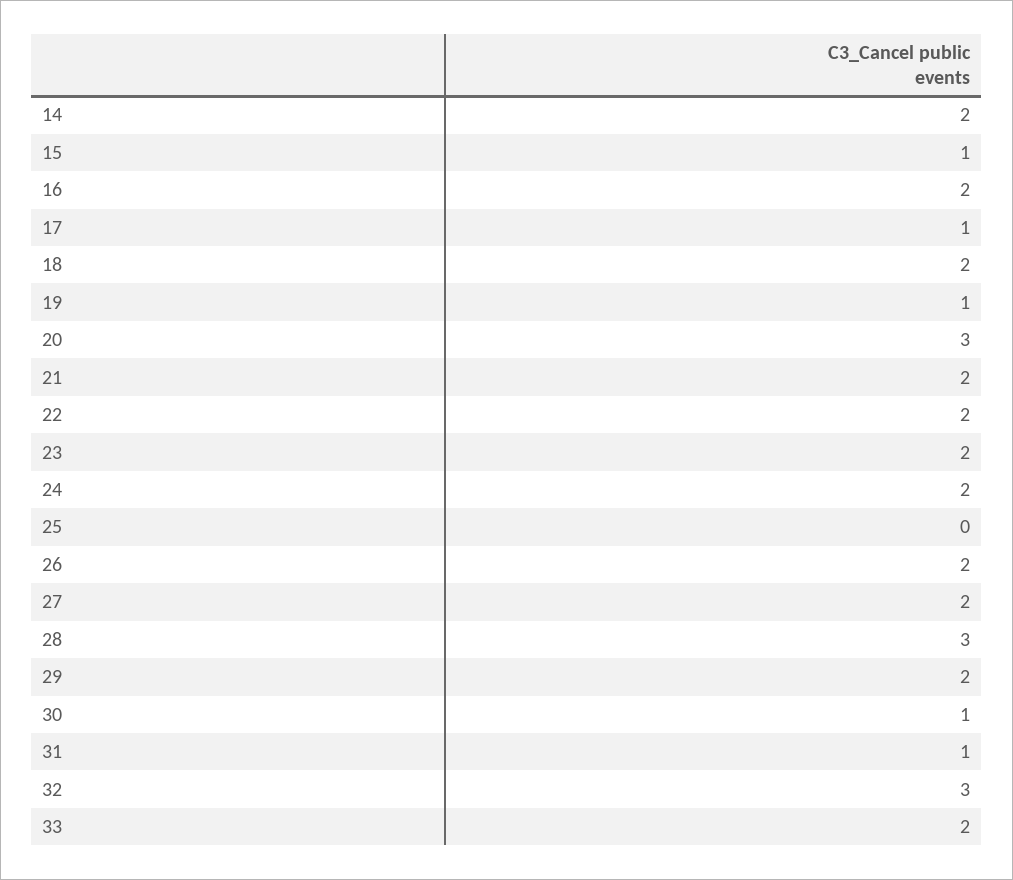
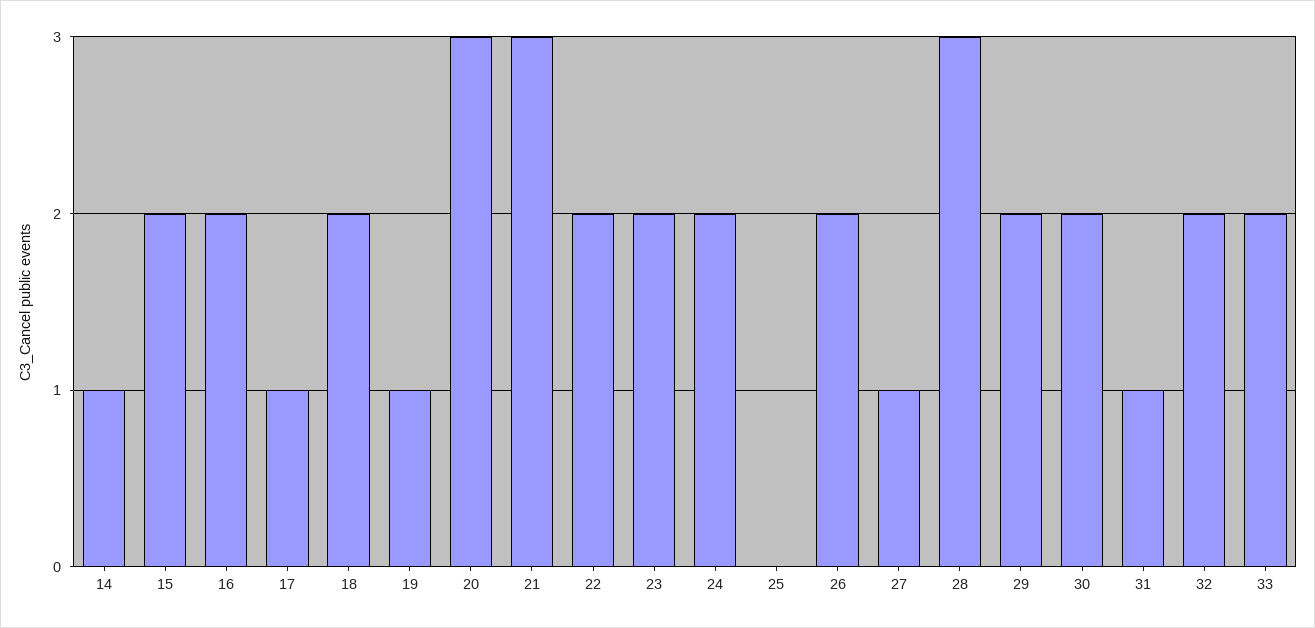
  {
-   "14": 2,
+   "14": 1,
-   "15": 1,
+   "15": 2,
    "16": 2,
    "17": 1,
    "18": 2,
    "19": 1,
    "20": 3,
-   "21": 2,
+   "21": 3,
    "22": 2,
    "23": 2,
    "24": 2,
    "25": 0,
    "26": 2,
-   "27": 2,
+   "27": 1,
    "28": 3,
    "29": 2,
-   "30": 1,
+   "30": 2,
    "31": 1,
-   "32": 3,
+   "32": 2,
    "33": 2
  }

